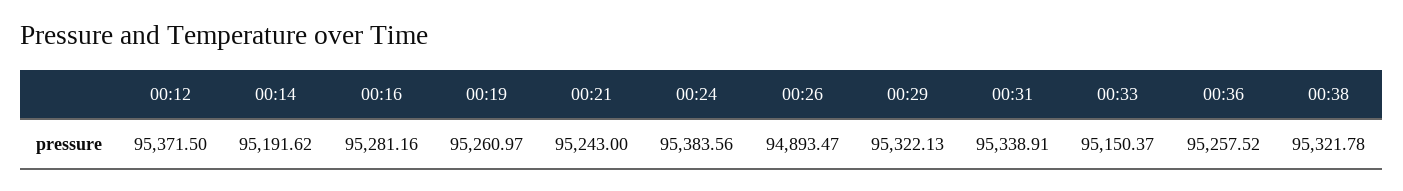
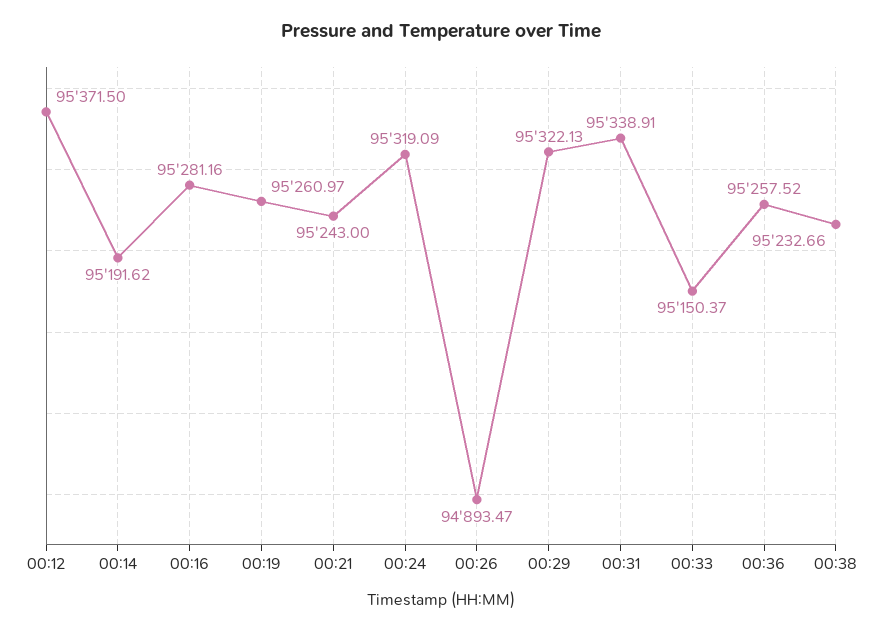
  {
    "00:12": 95371.5,
    "00:14": 95191.62,
    "00:16": 95281.16,
    "00:19": 95260.97,
    "00:21": 95243,
-   "00:24": 95383.56,
+   "00:24": 95319.09,
    "00:26": 94893.47,
    "00:29": 95322.13,
    "00:31": 95338.91,
    "00:33": 95150.37,
    "00:36": 95257.52,
-   "00:38": 95321.78
+   "00:38": 95232.66
  }

